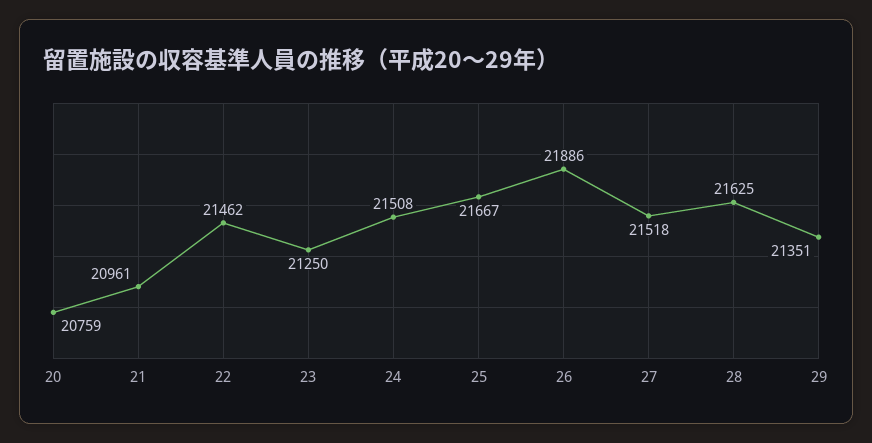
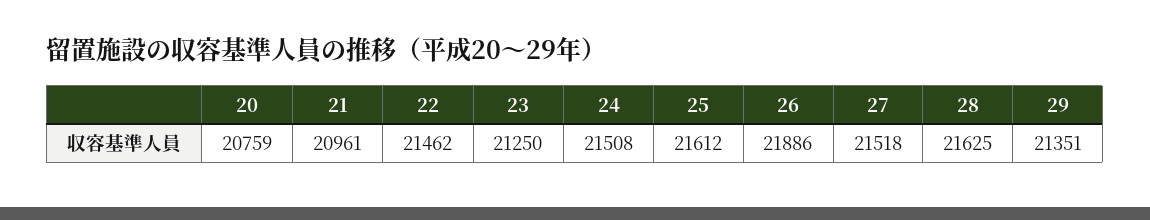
  {
    "20": 20759,
    "21": 20961,
    "22": 21462,
    "23": 21250,
    "24": 21508,
-   "25": 21667,
+   "25": 21612,
    "26": 21886,
    "27": 21518,
    "28": 21625,
    "29": 21351
  }

